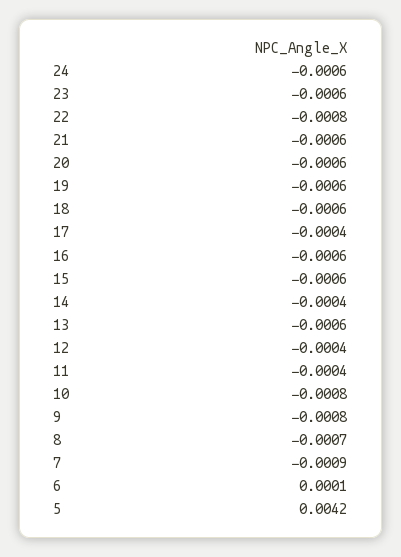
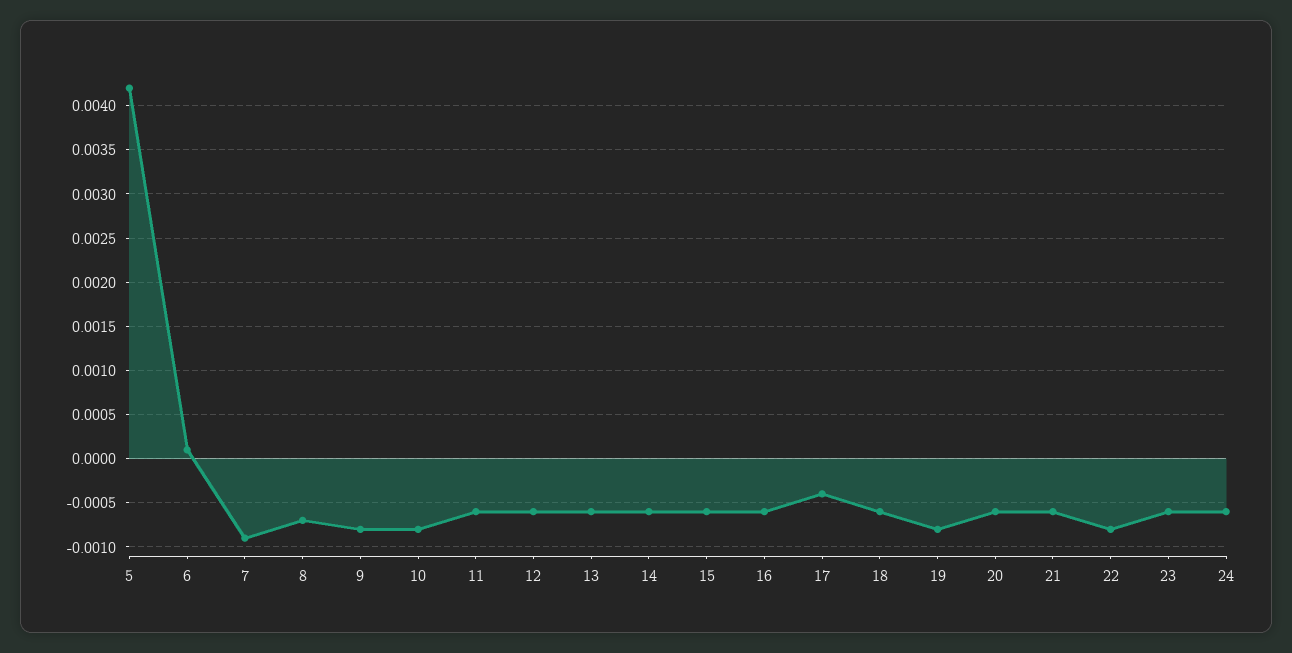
  {
    "24": -0.0006,
    "23": -0.0006,
    "22": -0.0008,
    "21": -0.0006,
    "20": -0.0006,
-   "19": -0.0006,
+   "19": -0.0008,
    "18": -0.0006,
    "17": -0.0004,
    "16": -0.0006,
    "15": -0.0006,
-   "14": -0.0004,
+   "14": -0.0006,
    "13": -0.0006,
-   "12": -0.0004,
+   "12": -0.0006,
-   "11": -0.0004,
+   "11": -0.0006,
    "10": -0.0008,
    "9": -0.0008,
    "8": -0.0007,
    "7": -0.0009,
    "6": 0.0001,
    "5": 0.0042
  }

